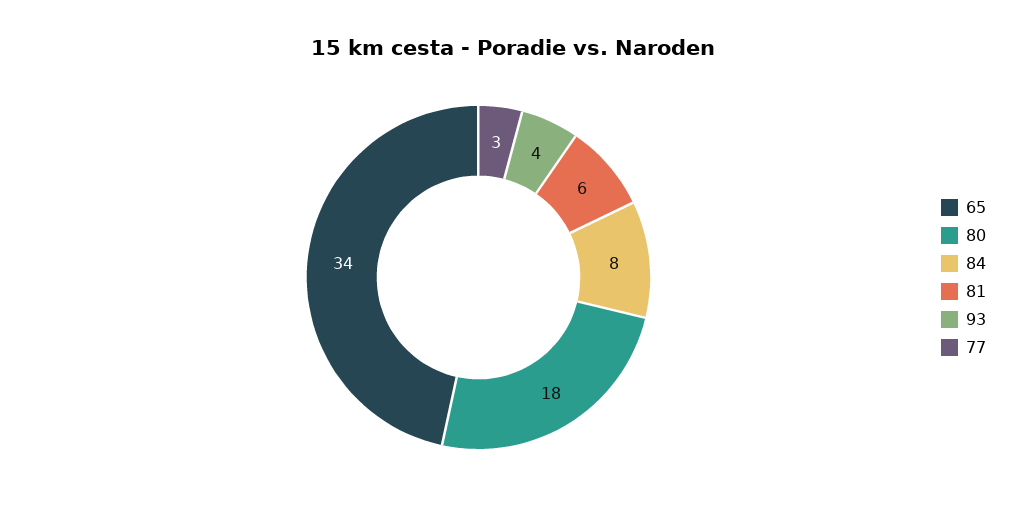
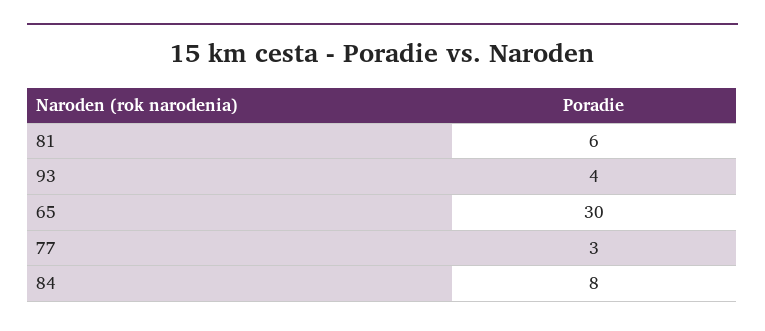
  {
-   "65": 34,
+   "65": 30,
-   "80": 18,
    "84": 8,
    "81": 6,
    "93": 4,
    "77": 3
  }

